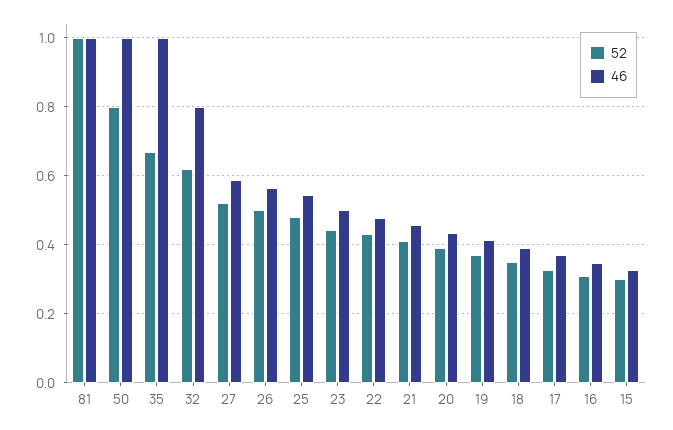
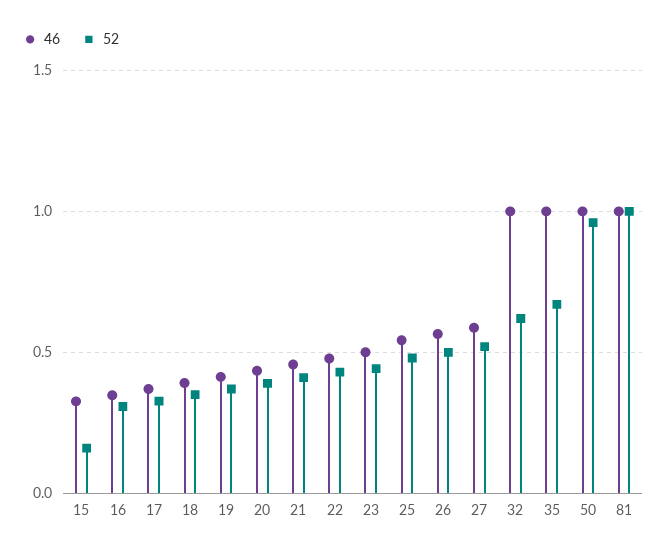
  {
    "52": {
      "81": 1,
-     "50": 0.8,
+     "50": 0.95,
      "35": 0.68,
      "32": 0.62,
      "27": 0.52,
      "26": 0.5,
      "25": 0.48,
      "23": 0.44,
      "22": 0.44,
      "21": 0.42,
      "20": 0.4,
      "19": 0.38,
      "18": 0.36,
      "17": 0.32,
      "16": 0.3,
-     "15": 0.3
+     "15": 0.15
    },
    "46": {
      "81": 1,
      "50": 1,
      "35": 1,
-     "32": 0.8,
+     "32": 1,
      "27": 0.58,
      "26": 0.56,
      "25": 0.54,
      "23": 0.5,
      "22": 0.48,
      "21": 0.46,
      "20": 0.44,
      "19": 0.42,
      "18": 0.4,
      "17": 0.38,
      "16": 0.34,
      "15": 0.32
    }
  }

